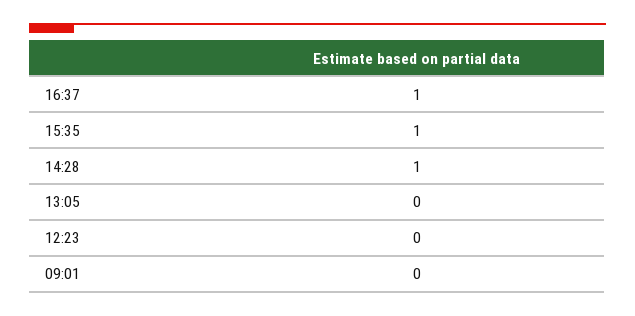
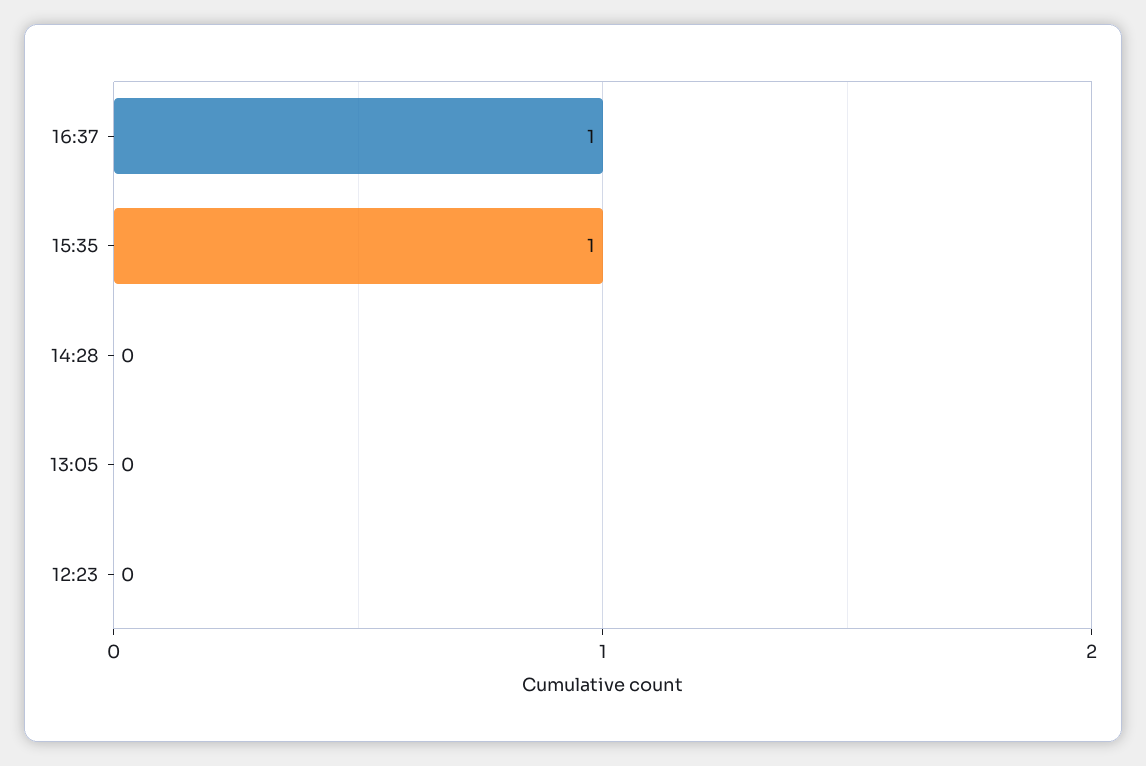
  {
    "16:37": 1,
    "15:35": 1,
-   "14:28": 1,
+   "14:28": 0,
    "13:05": 0,
-   "12:23": 0,
+   "12:23": 0
-   "09:01": 0
  }

